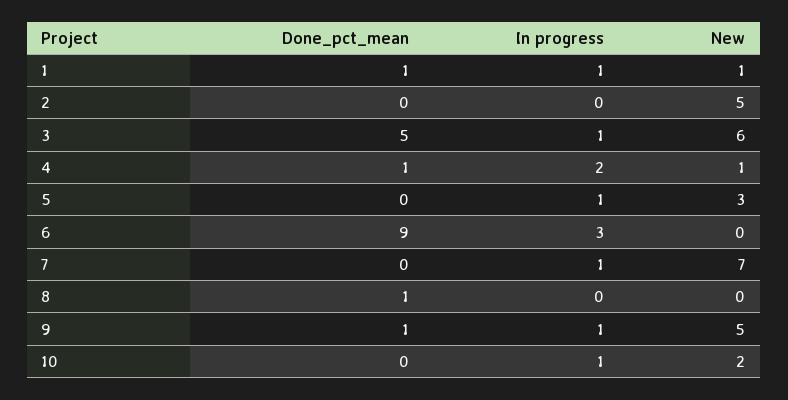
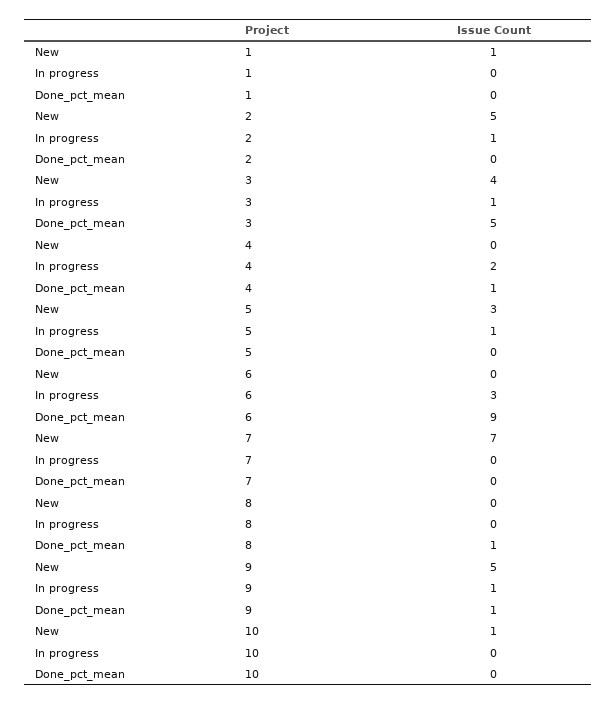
  {
    "Done_pct_mean": {
-     "1": 1,
+     "1": 0,
      "2": 0,
      "3": 5,
      "4": 1,
      "5": 0,
      "6": 9,
      "7": 0,
      "8": 1,
      "9": 1,
      "10": 0
    },
    "In progress": {
-     "1": 1,
+     "1": 0,
-     "2": 0,
+     "2": 1,
      "3": 1,
      "4": 2,
      "5": 1,
      "6": 3,
-     "7": 1,
+     "7": 0,
      "8": 0,
      "9": 1,
-     "10": 1
+     "10": 0
    },
    "New": {
      "1": 1,
      "2": 5,
-     "3": 6,
+     "3": 4,
-     "4": 1,
+     "4": 0,
      "5": 3,
      "6": 0,
      "7": 7,
      "8": 0,
      "9": 5,
-     "10": 2
+     "10": 1
    }
  }

